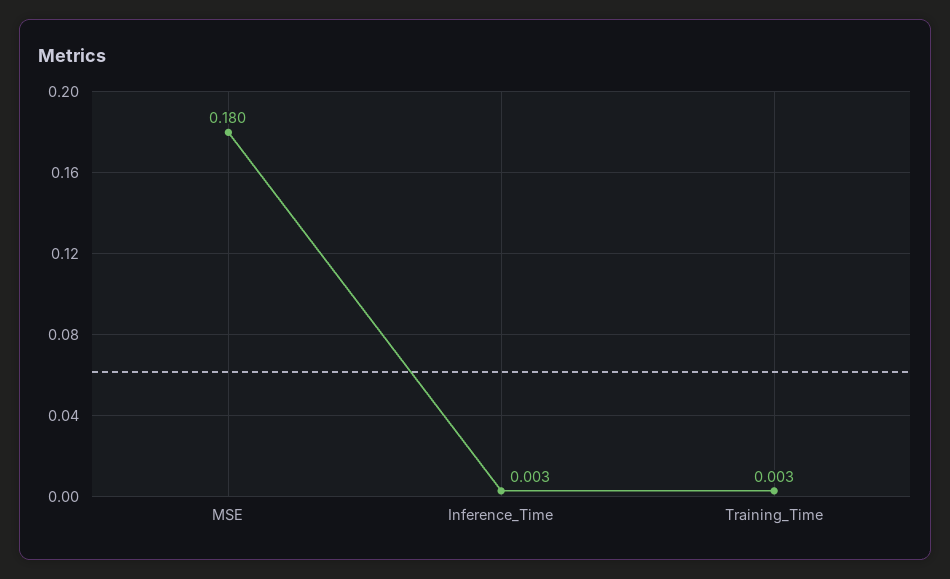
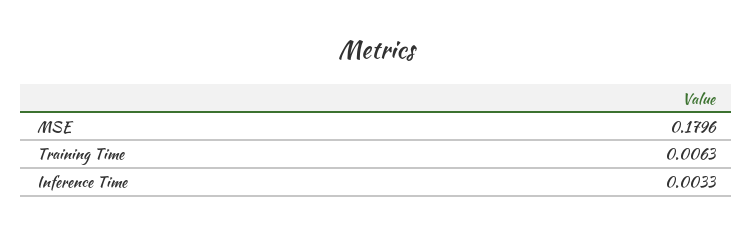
  {
    "MSE": 0.1796,
    "Inference_Time": 0.0033,
-   "Training_Time": 0.003
+   "Training_Time": 0.0063
  }

